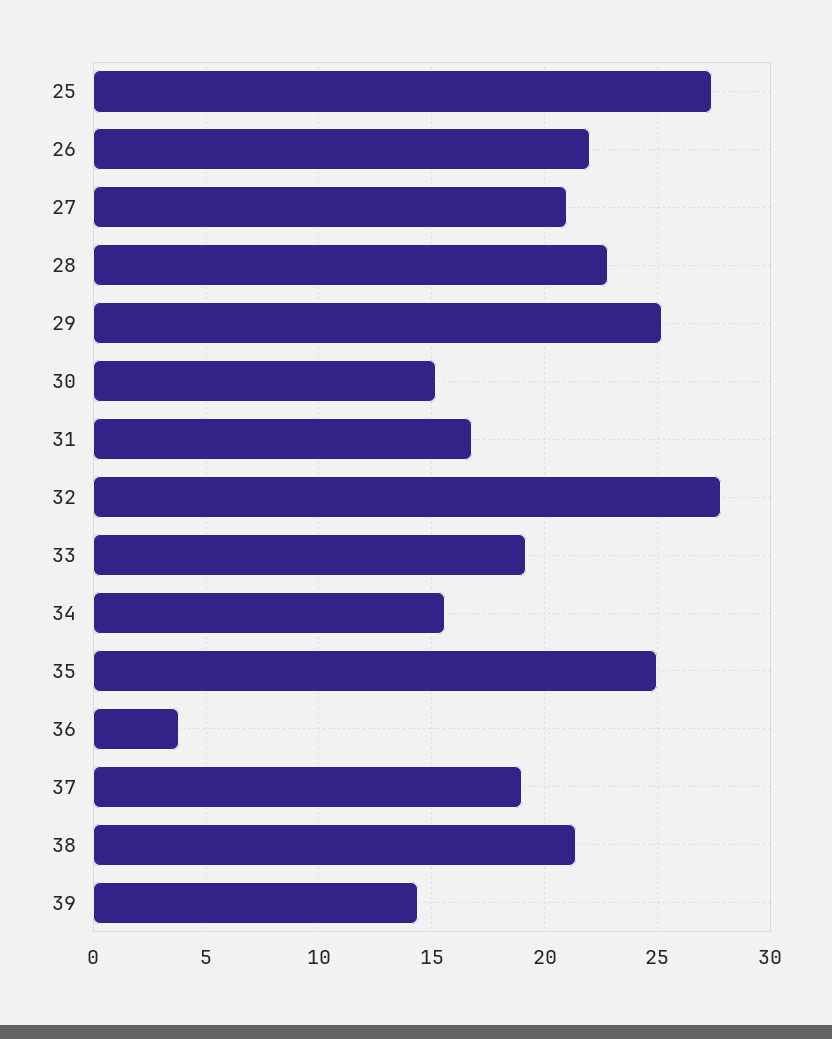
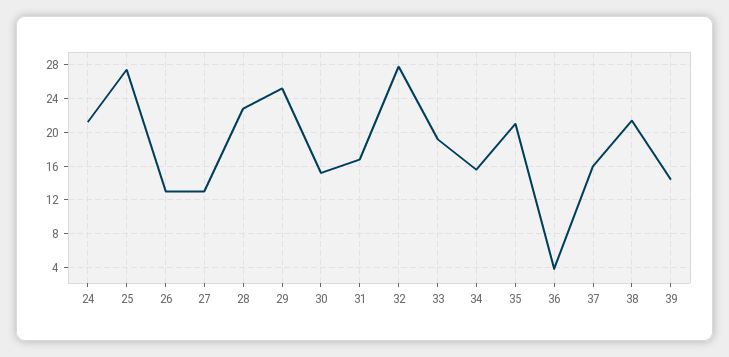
  {
    "25": 27.5,
-   "26": 22,
+   "26": 13,
-   "27": 21,
+   "27": 13,
    "28": 23,
    "29": 25,
    "30": 15,
    "31": 17,
    "32": 28,
    "33": 19,
    "34": 15.5,
-   "35": 25,
+   "35": 21,
    "36": 4,
-   "37": 19,
+   "37": 16,
    "38": 21.5,
-   "39": 14.5
+   "39": 14.5,
+   "24": 21
  }

